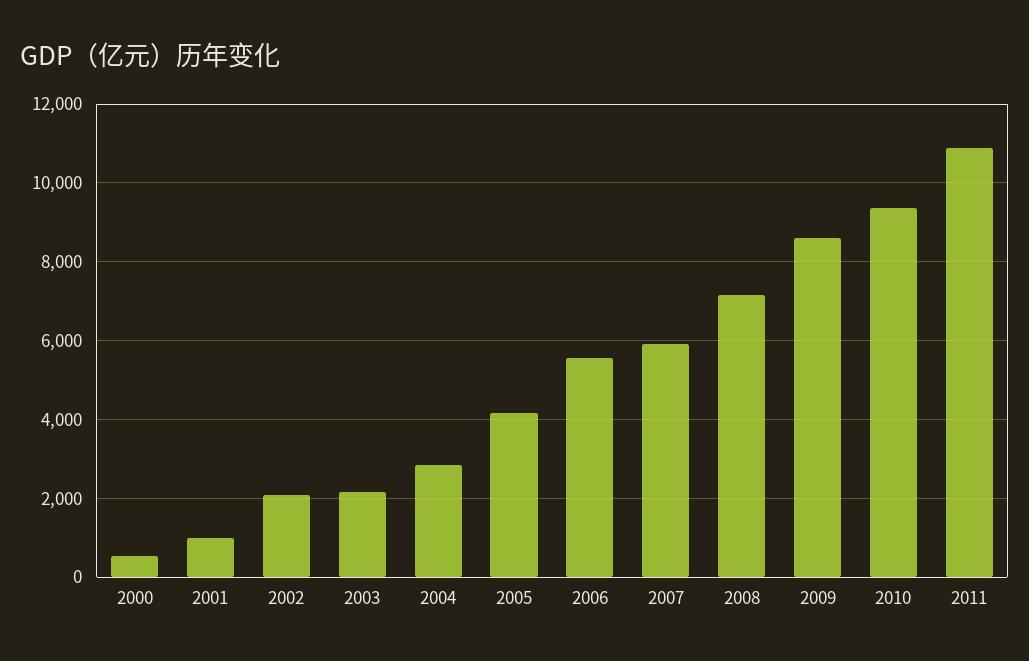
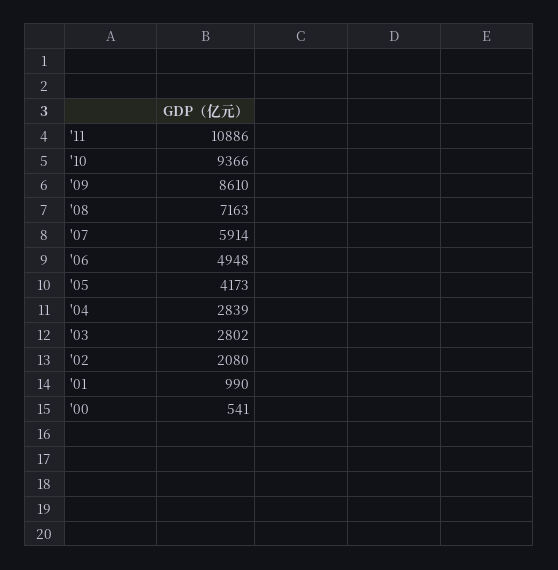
  {
    "2000": 541,
    "2001": 990,
    "2002": 2080,
-   "2003": 2200,
+   "2003": 2802,
    "2004": 2839,
    "2005": 4173,
-   "2006": 5600,
+   "2006": 4948,
    "2007": 5914,
    "2008": 7163,
    "2009": 8610,
    "2010": 9366,
    "2011": 10886
  }

